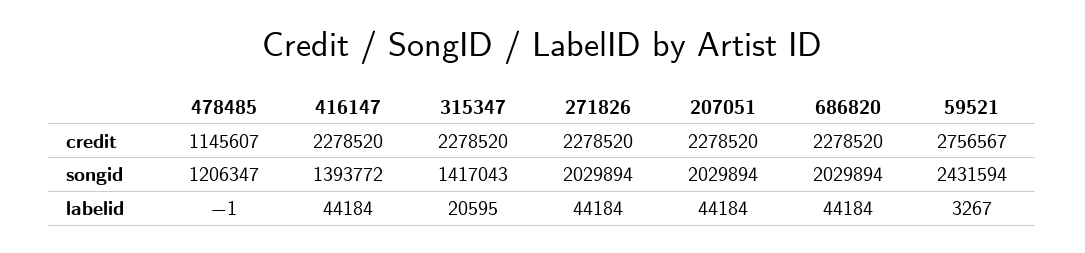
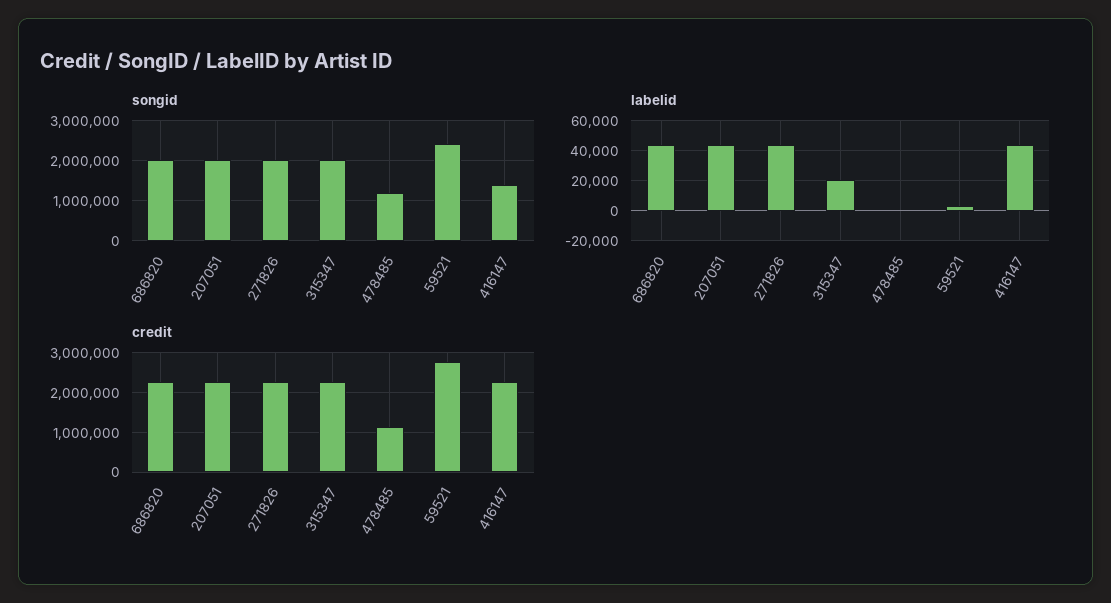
  {
    "credit": {
      "478485": 1145607,
      "416147": 2278520,
      "315347": 2278520,
      "271826": 2278520,
      "207051": 2278520,
      "686820": 2278520,
      "59521": 2756567
    },
    "songid": {
      "478485": 1206347,
      "416147": 1393772,
-     "315347": 1417043,
+     "315347": 2000000,
      "271826": 2029894,
      "207051": 2029894,
      "686820": 2029894,
      "59521": 2431594
    },
    "labelid": {
      "478485": -1,
      "416147": 44184,
      "315347": 20595,
      "271826": 44184,
      "207051": 44184,
      "686820": 44184,
      "59521": 3267
    }
  }

